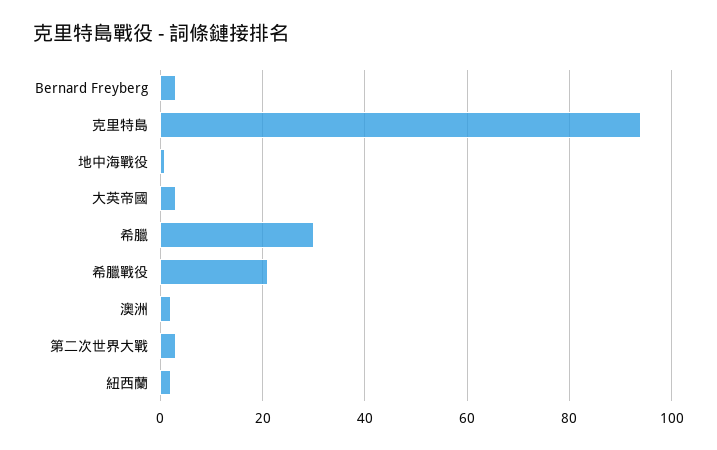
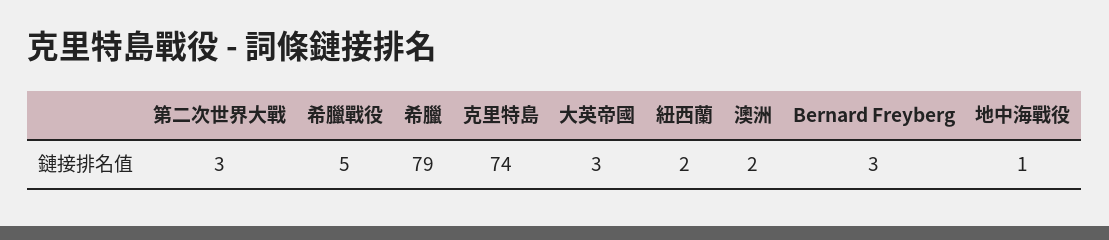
  {
    "Bernard Freyberg": 3,
-   "克里特島": 95,
+   "克里特島": 74,
    "地中海戰役": 1,
    "大英帝國": 3,
-   "希臘": 30,
+   "希臘": 79,
-   "希臘戰役": 20,
+   "希臘戰役": 5,
    "澳洲": 2,
    "第二次世界大戰": 3,
    "紐西蘭": 2
  }

